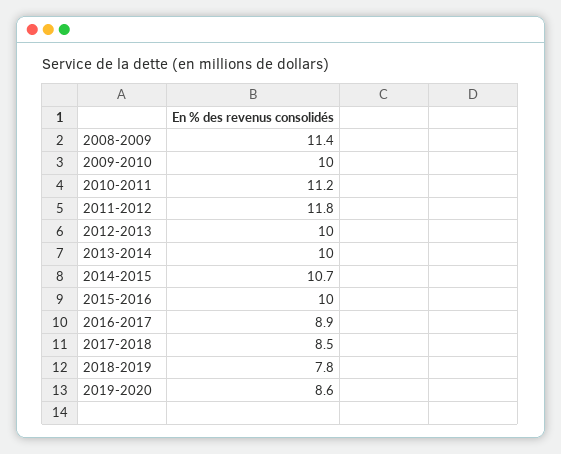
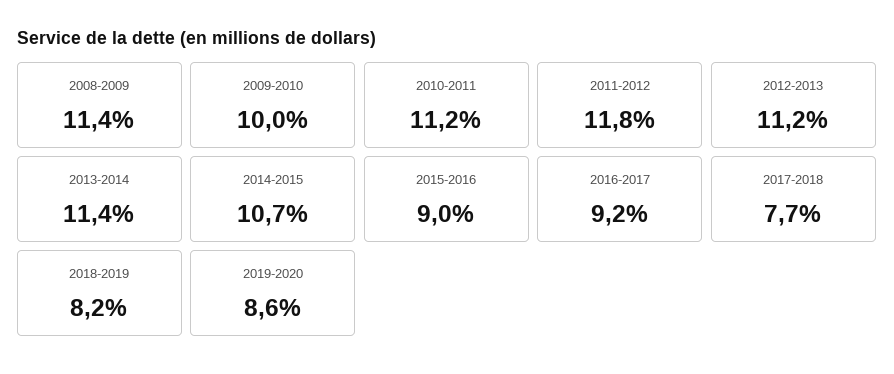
  {
    "2008-2009": 11.4,
    "2009-2010": 10,
    "2010-2011": 11.2,
    "2011-2012": 11.8,
-   "2012-2013": 10,
+   "2012-2013": 11.2,
-   "2013-2014": 10,
+   "2013-2014": 11.4,
    "2014-2015": 10.7,
-   "2015-2016": 10,
+   "2015-2016": 9,
-   "2016-2017": 8.9,
+   "2016-2017": 9.2,
-   "2017-2018": 8.5,
+   "2017-2018": 7.7,
-   "2018-2019": 7.8,
+   "2018-2019": 8.2,
    "2019-2020": 8.6
  }

